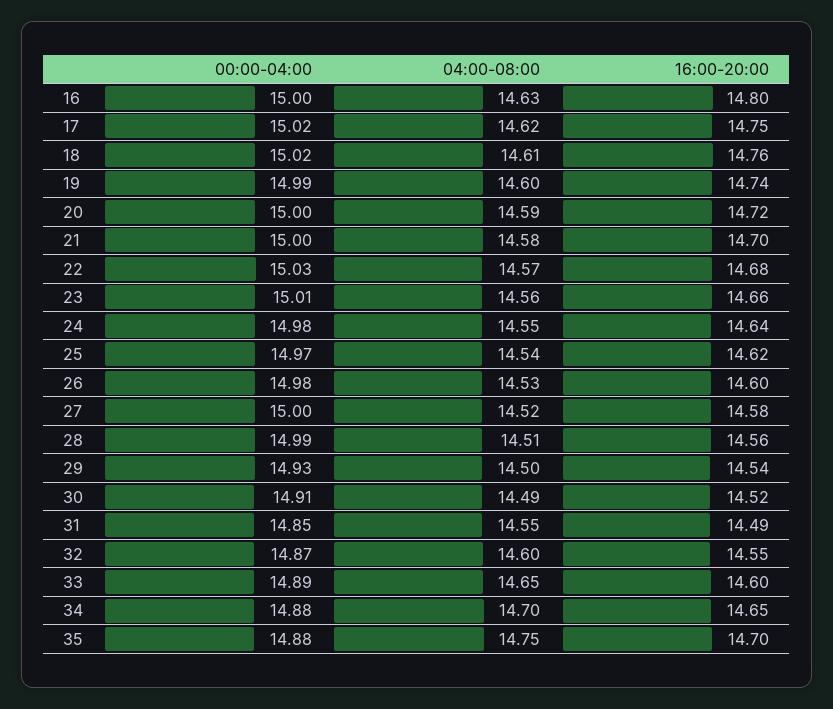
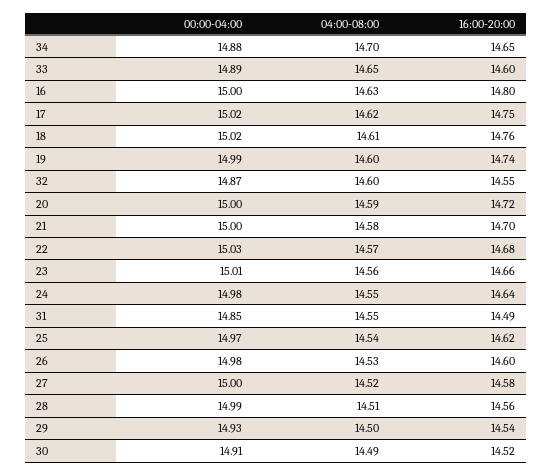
  {
    "00:00-04:00": {
      "16": 15,
      "17": 15.02,
      "18": 15.02,
      "19": 14.99,
      "20": 15,
      "21": 15,
      "22": 15.03,
      "23": 15.01,
      "24": 14.98,
      "25": 14.97,
      "26": 14.98,
      "27": 15,
      "28": 14.99,
      "29": 14.93,
      "30": 14.91,
      "31": 14.85,
      "32": 14.87,
      "33": 14.89,
-     "34": 14.88,
+     "34": 14.88
-     "35": 14.88
    },
    "04:00-08:00": {
      "16": 14.63,
      "17": 14.62,
      "18": 14.61,
      "19": 14.6,
      "20": 14.59,
      "21": 14.58,
      "22": 14.57,
      "23": 14.56,
      "24": 14.55,
      "25": 14.54,
      "26": 14.53,
      "27": 14.52,
      "28": 14.51,
      "29": 14.5,
      "30": 14.49,
      "31": 14.55,
      "32": 14.6,
      "33": 14.65,
-     "34": 14.7,
+     "34": 14.7
-     "35": 14.75
    },
    "16:00-20:00": {
      "16": 14.8,
      "17": 14.75,
      "18": 14.76,
      "19": 14.74,
      "20": 14.72,
      "21": 14.7,
      "22": 14.68,
      "23": 14.66,
      "24": 14.64,
      "25": 14.62,
      "26": 14.6,
      "27": 14.58,
      "28": 14.56,
      "29": 14.54,
      "30": 14.52,
      "31": 14.49,
      "32": 14.55,
      "33": 14.6,
-     "34": 14.65,
+     "34": 14.65
-     "35": 14.7
    }
  }

